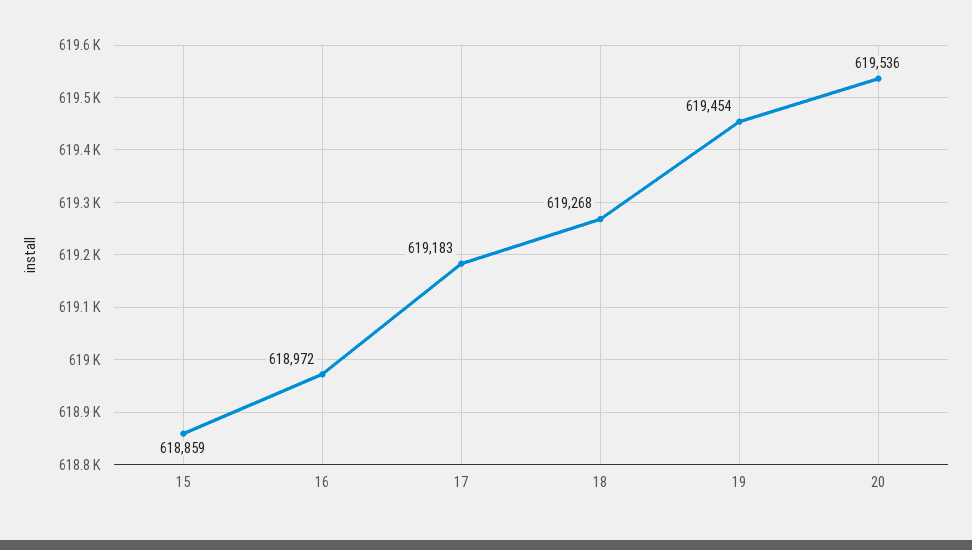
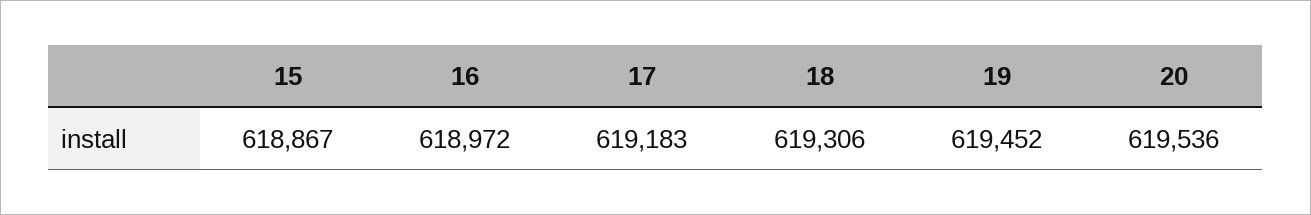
  {
-   "15": 618859,
+   "15": 618867,
    "16": 618972,
    "17": 619183,
-   "18": 619268,
+   "18": 619306,
-   "19": 619454,
+   "19": 619452,
    "20": 619536
  }

